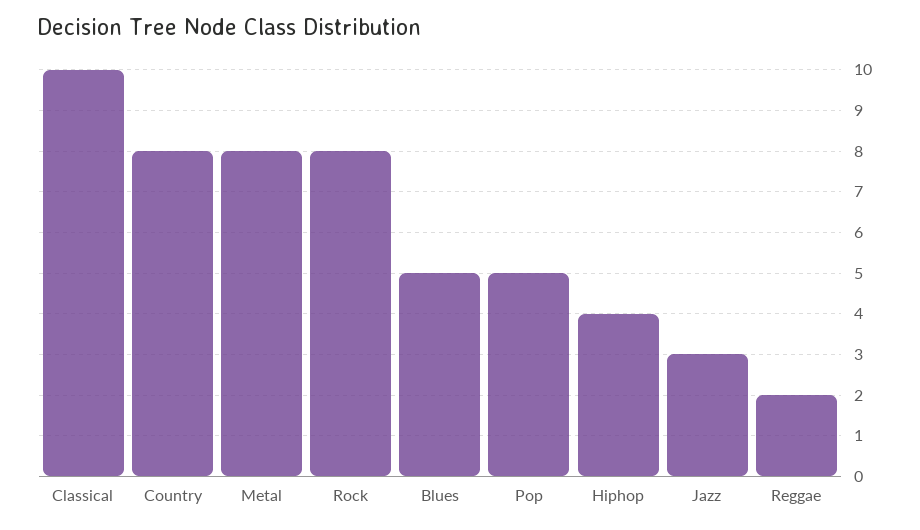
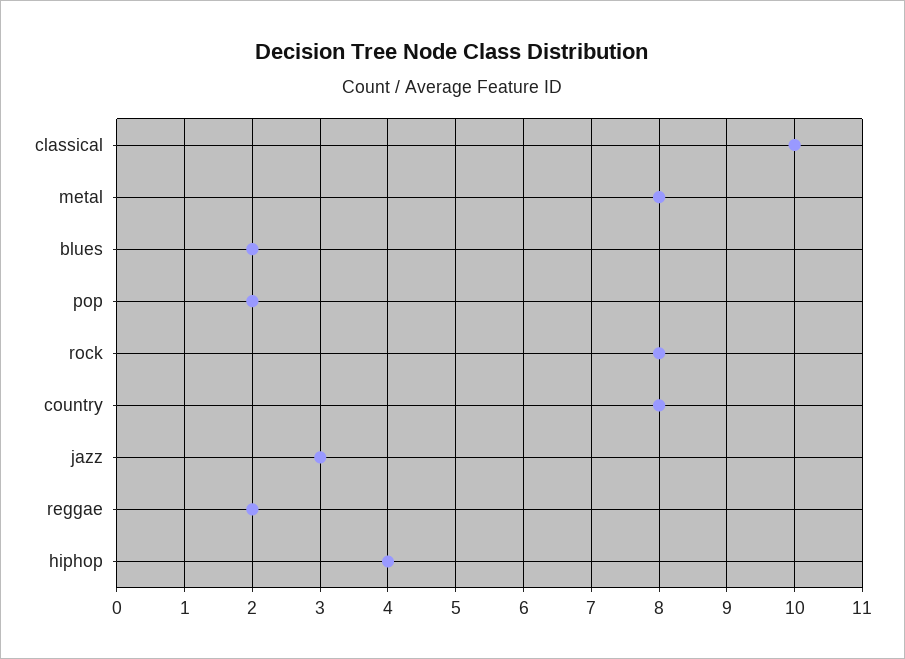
  {
    "Classical": 10,
    "Country": 8,
    "Metal": 8,
    "Rock": 8,
-   "Blues": 5,
+   "Blues": 2,
-   "Pop": 5,
+   "Pop": 2,
    "Hiphop": 4,
    "Jazz": 3,
    "Reggae": 2
  }

